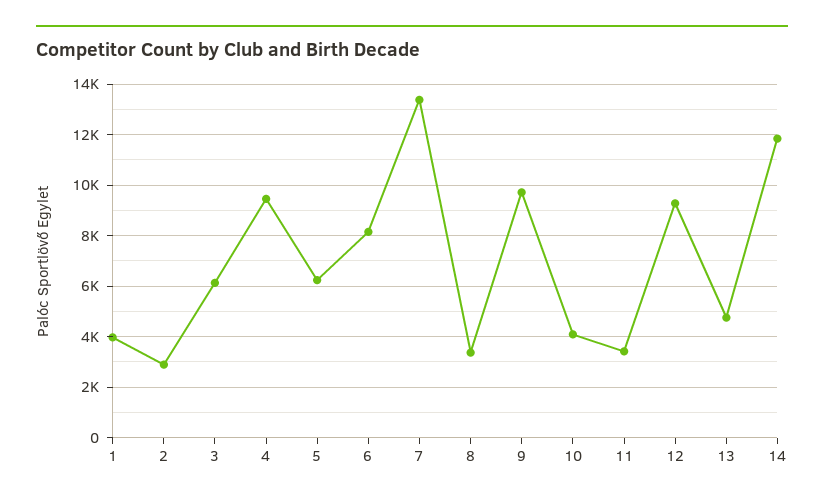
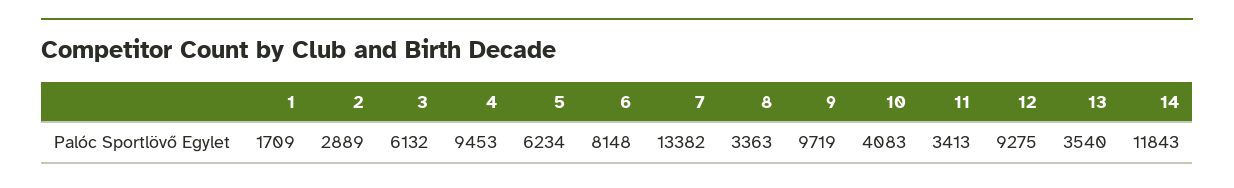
  {
-   "1": 4000,
+   "1": 1709,
    "2": 2889,
    "3": 6132,
    "4": 9453,
    "5": 6234,
    "6": 8148,
    "7": 13382,
    "8": 3363,
    "9": 9719,
    "10": 4083,
    "11": 3413,
    "12": 9275,
-   "13": 4750,
+   "13": 3540,
    "14": 11843
  }

